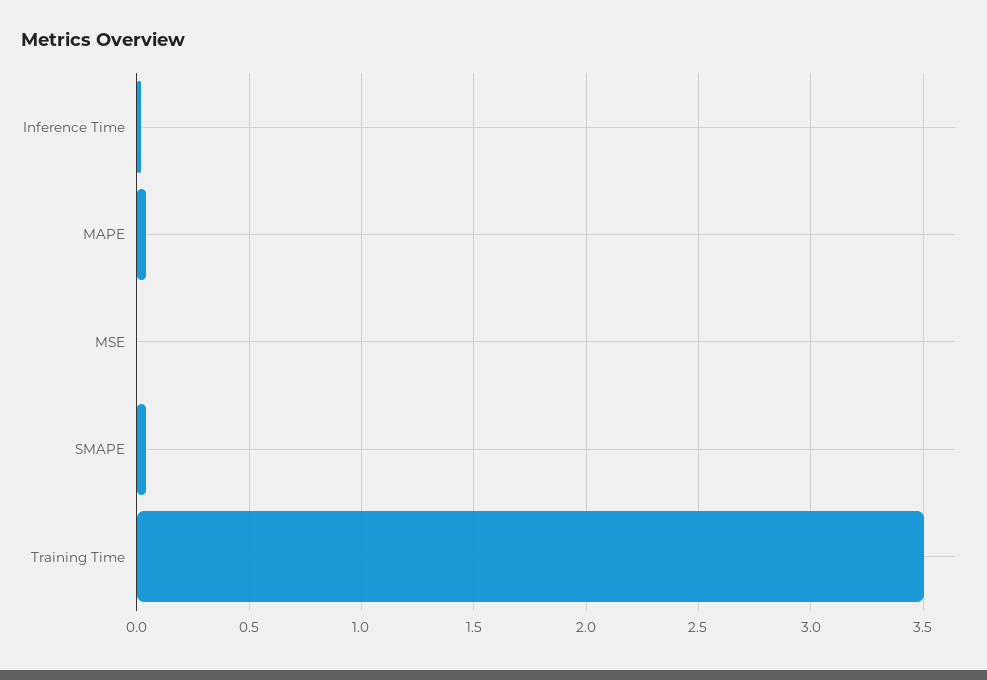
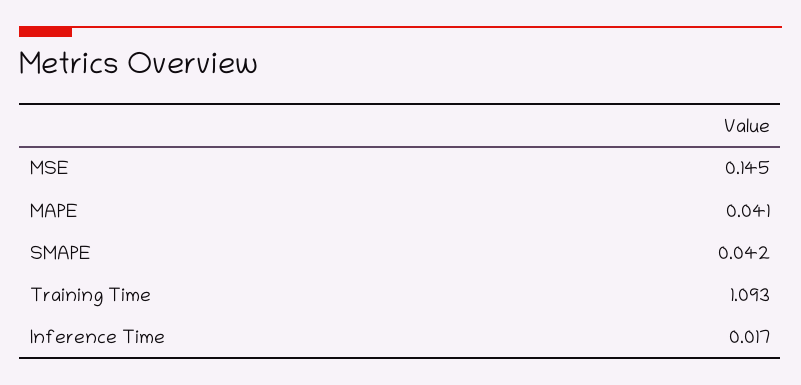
  {
    "Inference Time": 0.017,
    "MAPE": 0.041,
-   "MSE": 0,
+   "MSE": 0.145,
    "SMAPE": 0.042,
-   "Training Time": 3.5
+   "Training Time": 1.093
  }

